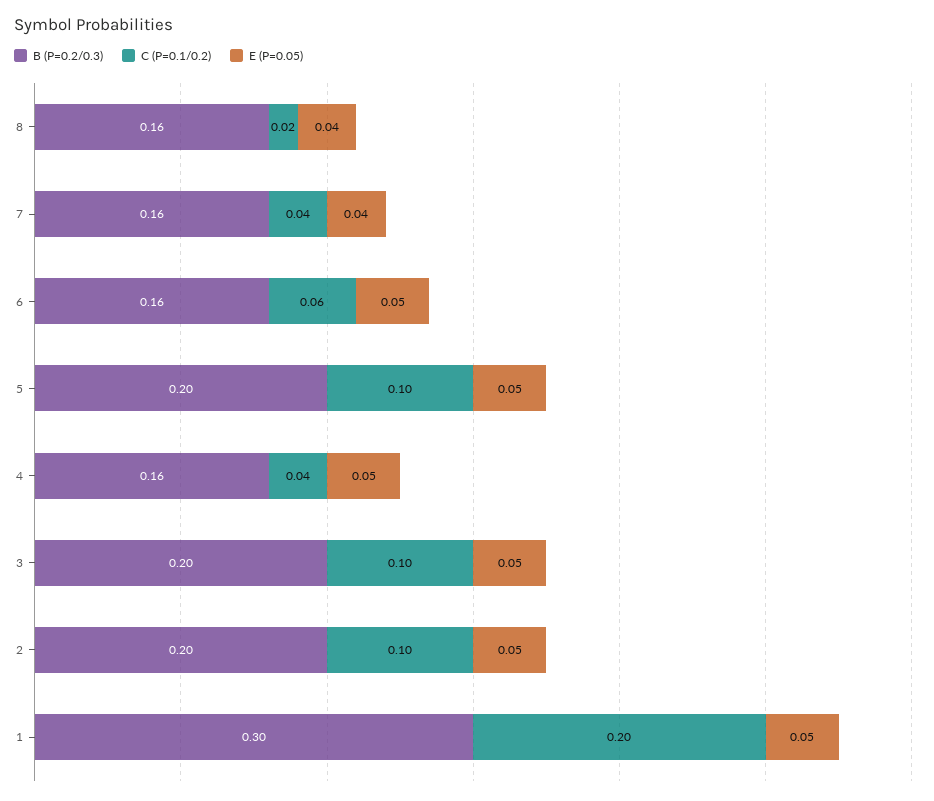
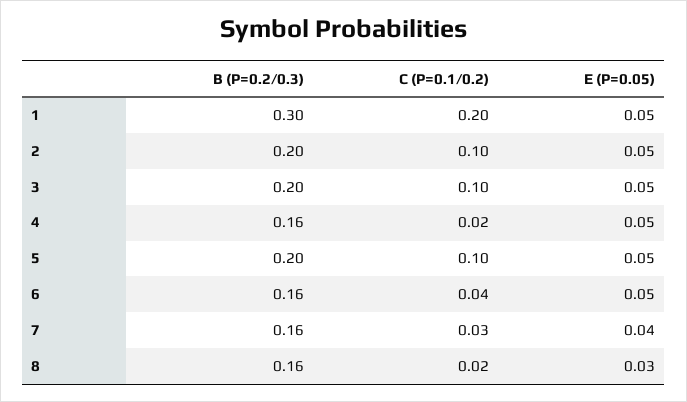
  {
    "B (P=0.2/0.3)": {
      "8": 0.16,
      "7": 0.16,
      "6": 0.16,
      "5": 0.2,
      "4": 0.16,
      "3": 0.2,
      "2": 0.2,
      "1": 0.3
    },
    "C (P=0.1/0.2)": {
      "8": 0.02,
-     "7": 0.04,
+     "7": 0.03,
-     "6": 0.06,
+     "6": 0.04,
      "5": 0.1,
-     "4": 0.04,
+     "4": 0.02,
      "3": 0.1,
      "2": 0.1,
      "1": 0.2
    },
    "E (P=0.05)": {
-     "8": 0.04,
+     "8": 0.03,
      "7": 0.04,
      "6": 0.05,
      "5": 0.05,
      "4": 0.05,
      "3": 0.05,
      "2": 0.05,
      "1": 0.05
    }
  }

